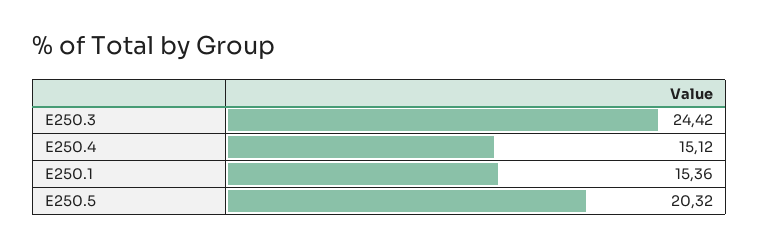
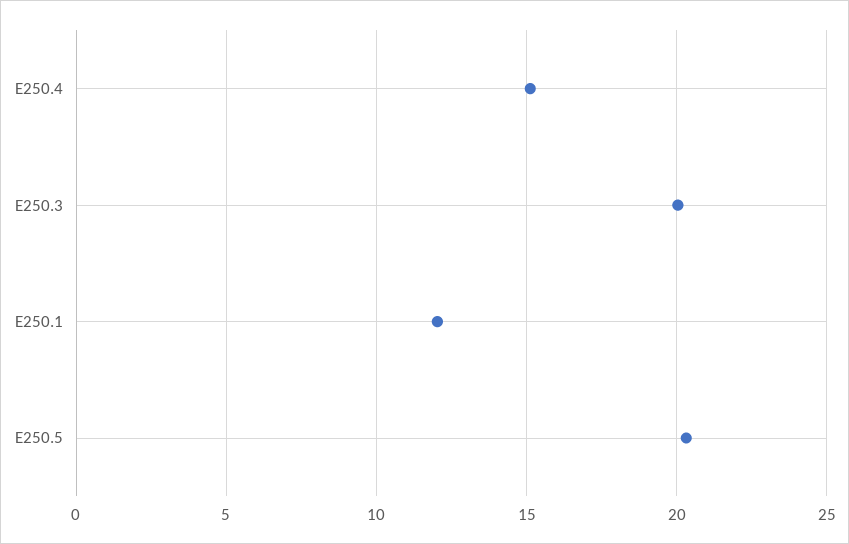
  {
-   "E250.3": 24.42,
+   "E250.3": 20,
    "E250.4": 15.12,
-   "E250.1": 15.36,
+   "E250.1": 12,
    "E250.5": 20.32
  }

